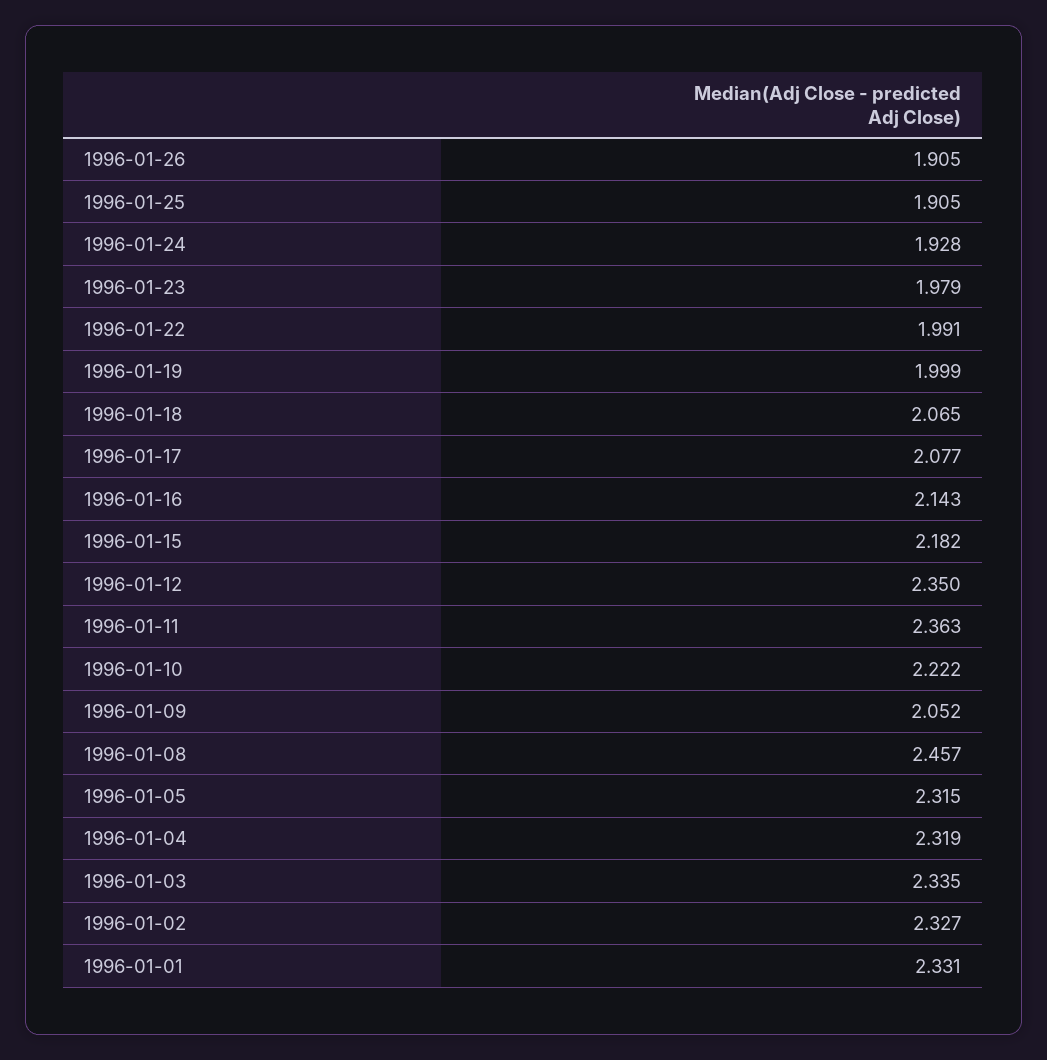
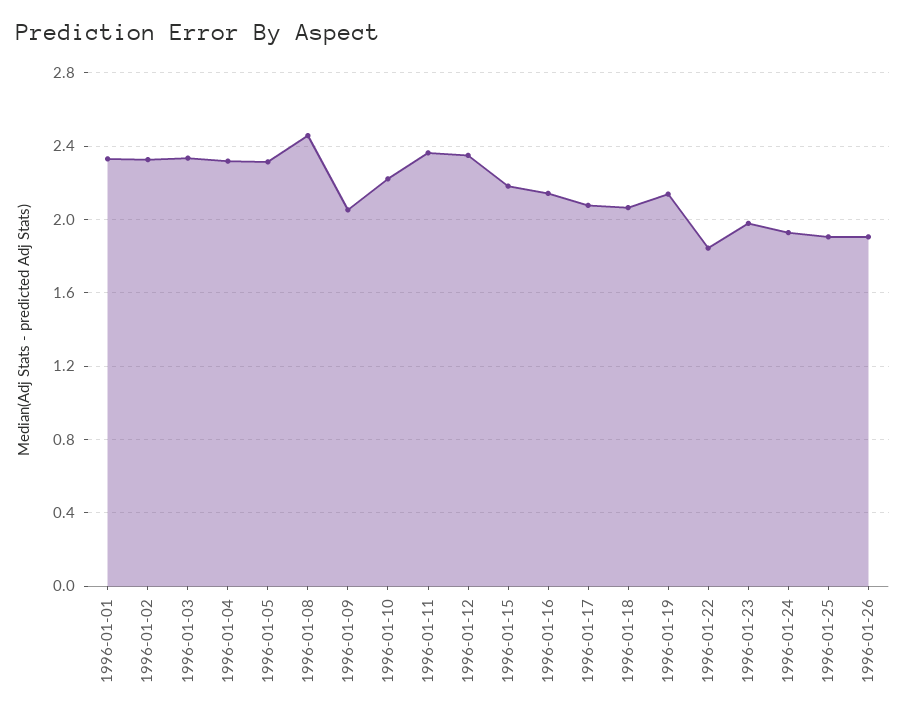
  {
    "1996-01-26": 1.905,
    "1996-01-25": 1.905,
    "1996-01-24": 1.928,
    "1996-01-23": 1.979,
-   "1996-01-22": 1.991,
+   "1996-01-22": 1.85,
-   "1996-01-19": 1.999,
+   "1996-01-19": 2.15,
    "1996-01-18": 2.065,
    "1996-01-17": 2.077,
    "1996-01-16": 2.143,
    "1996-01-15": 2.182,
    "1996-01-12": 2.35,
    "1996-01-11": 2.363,
    "1996-01-10": 2.222,
    "1996-01-09": 2.052,
    "1996-01-08": 2.457,
    "1996-01-05": 2.315,
    "1996-01-04": 2.319,
    "1996-01-03": 2.335,
    "1996-01-02": 2.327,
    "1996-01-01": 2.331
  }

